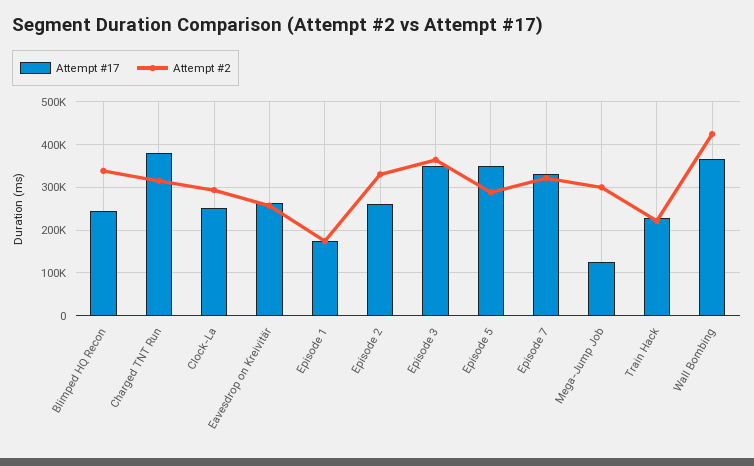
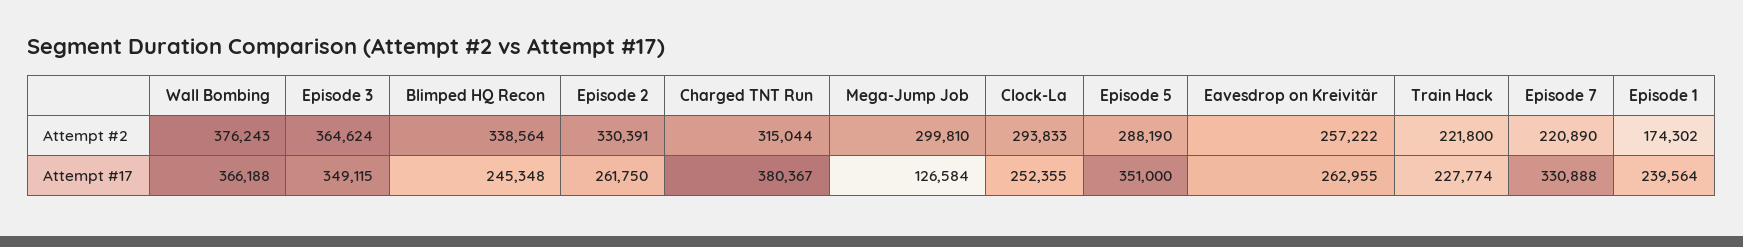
  {
    "Attempt #17": {
      "Blimped HQ Recon": 245348,
      "Charged TNT Run": 380367,
      "Clock-La": 252355,
      "Eavesdrop on Kreivitär": 262955,
-     "Episode 1": 180000,
+     "Episode 1": 239564,
      "Episode 2": 261750,
      "Episode 3": 349115,
      "Episode 5": 351000,
      "Episode 7": 330888,
      "Mega-Jump Job": 126584,
      "Train Hack": 227774,
      "Wall Bombing": 366188
    },
    "Attempt #2": {
      "Blimped HQ Recon": 338564,
      "Charged TNT Run": 315044,
      "Clock-La": 293833,
      "Eavesdrop on Kreivitär": 257222,
      "Episode 1": 174302,
      "Episode 2": 330391,
      "Episode 3": 364624,
      "Episode 5": 288190,
-     "Episode 7": 320000,
+     "Episode 7": 220890,
      "Mega-Jump Job": 299810,
      "Train Hack": 221800,
-     "Wall Bombing": 420000
+     "Wall Bombing": 376243
    }
  }

